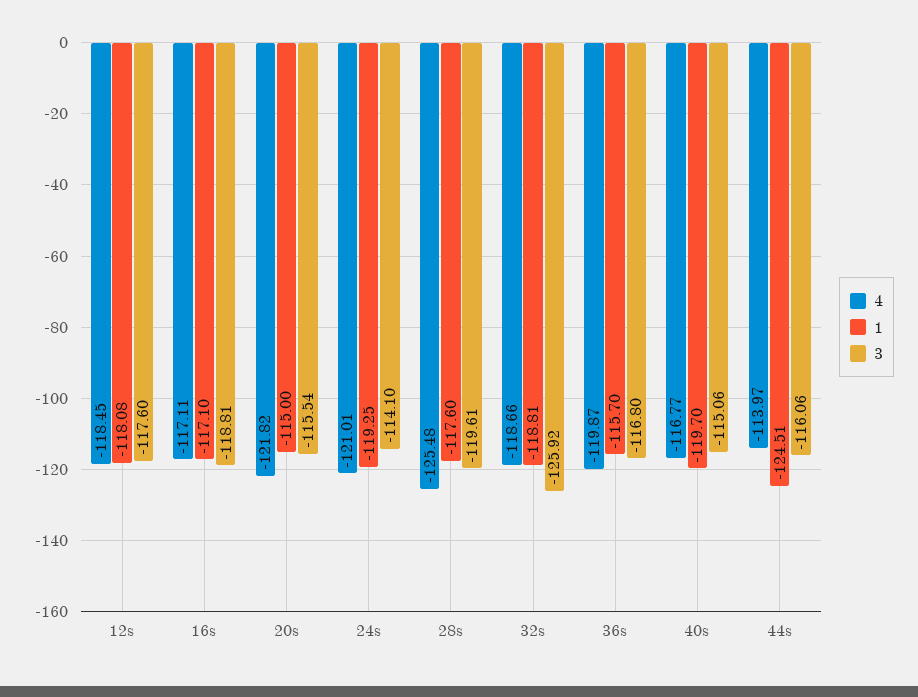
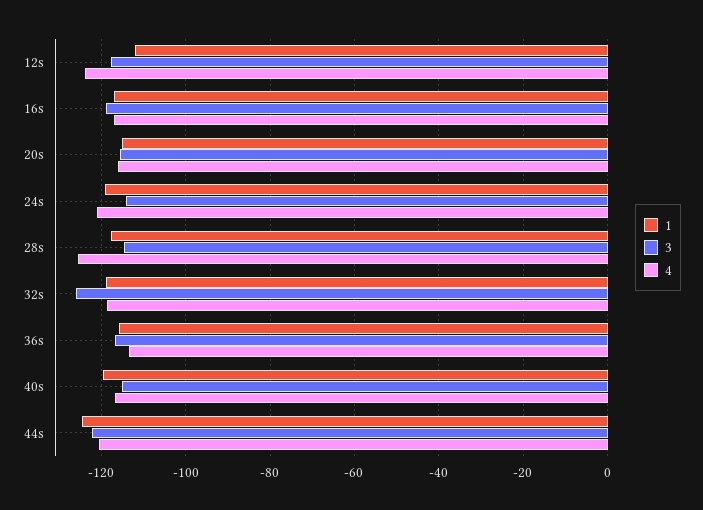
  {
    "4": {
-     "12s": -118.45,
+     "12s": -124,
      "16s": -117.11,
-     "20s": -121.82,
+     "20s": -116,
      "24s": -121.01,
      "28s": -125.48,
      "32s": -118.66,
-     "36s": -119.87,
+     "36s": -114,
      "40s": -116.77,
-     "44s": -113.97
+     "44s": -120
    },
    "1": {
-     "12s": -118.08,
+     "12s": -112,
      "16s": -117.1,
      "20s": -115,
      "24s": -119.25,
      "28s": -117.6,
      "32s": -118.81,
      "36s": -115.7,
      "40s": -119.7,
      "44s": -124.51
    },
    "3": {
      "12s": -117.6,
      "16s": -118.81,
      "20s": -115.54,
      "24s": -114.1,
-     "28s": -119.61,
+     "28s": -114,
      "32s": -125.92,
      "36s": -116.8,
      "40s": -115.06,
-     "44s": -116.06
+     "44s": -122
    }
  }

